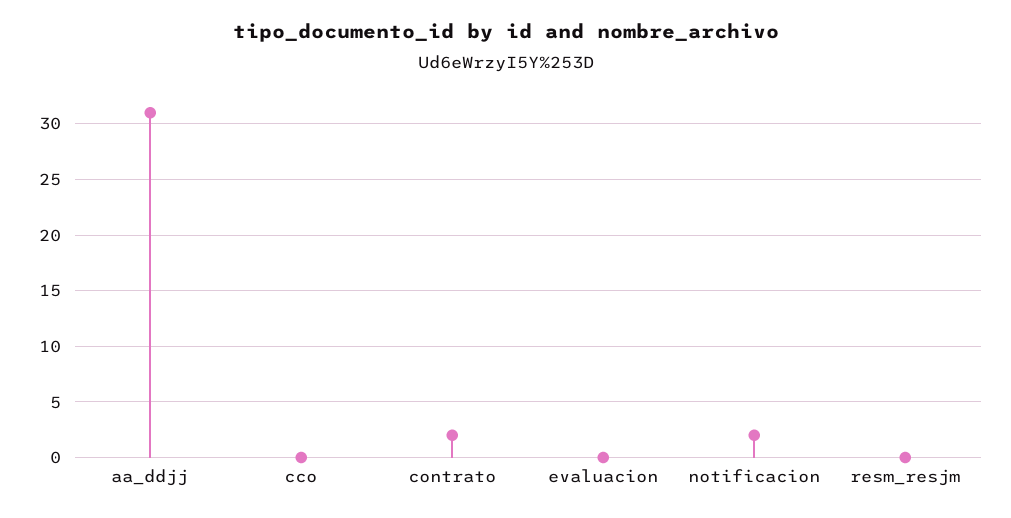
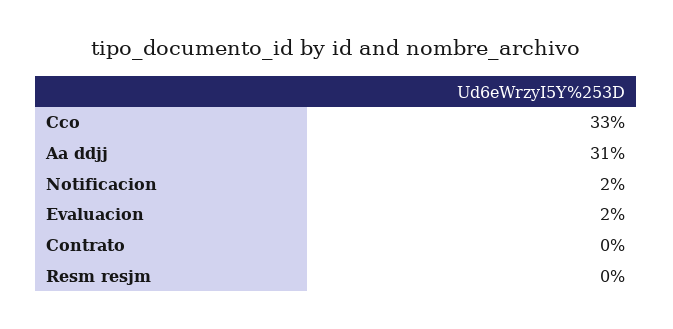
  {
    "aa_ddjj": 31,
-   "cco": 0,
+   "cco": 33,
-   "contrato": 2,
+   "contrato": 0,
-   "evaluacion": 0,
+   "evaluacion": 2,
    "notificacion": 2,
    "resm_resjm": 0
  }

